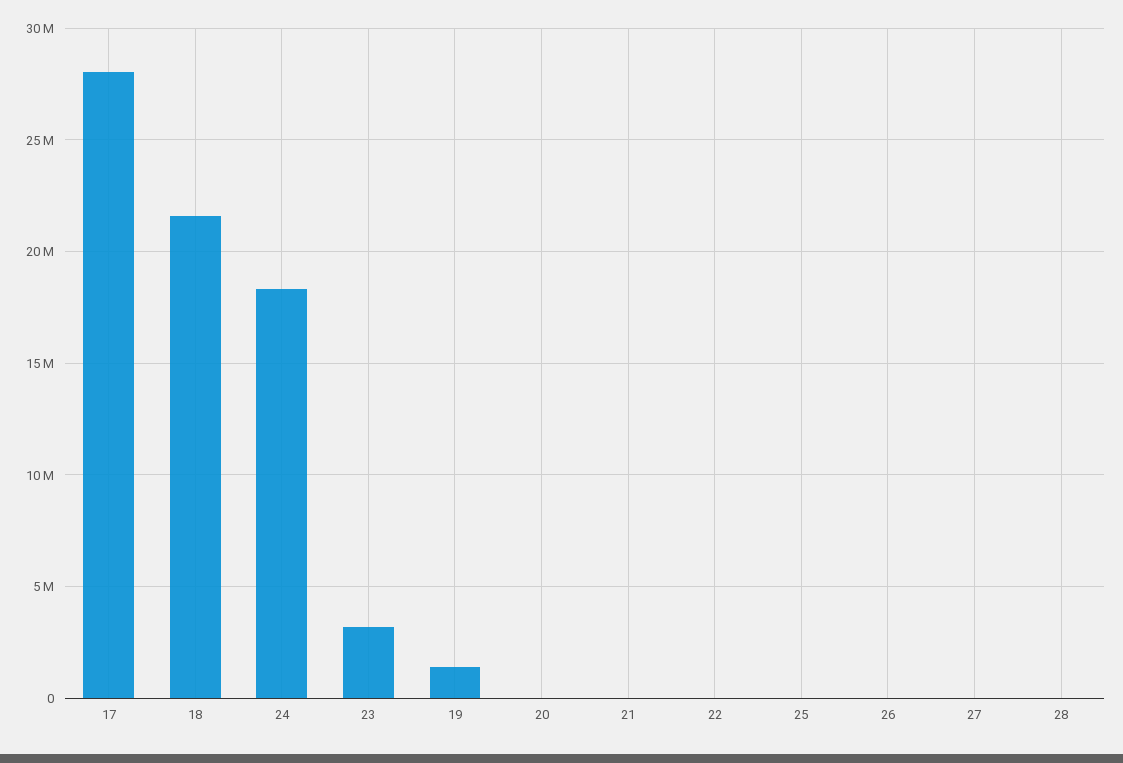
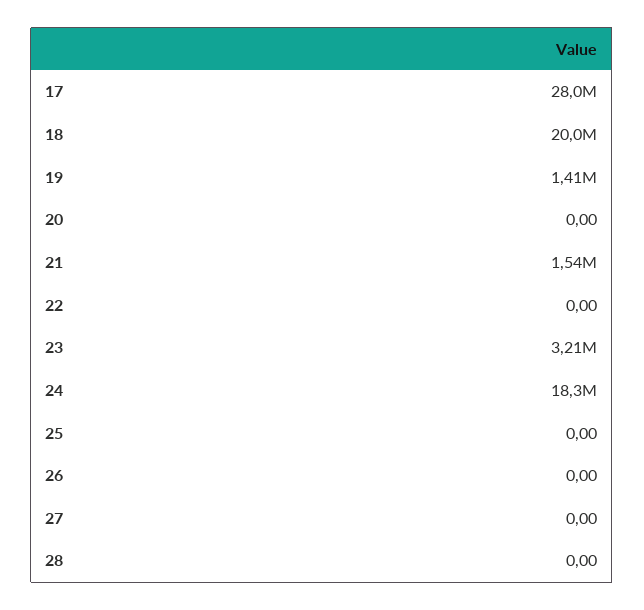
  {
    "17": 28000000,
-   "18": 21500000,
+   "18": 20000000,
    "24": 18300000,
    "23": 3210000,
    "19": 1410000,
    "20": 0,
-   "21": 0,
+   "21": 1540000,
    "22": 0,
    "25": 0,
    "26": 0,
    "27": 0,
    "28": 0
  }

